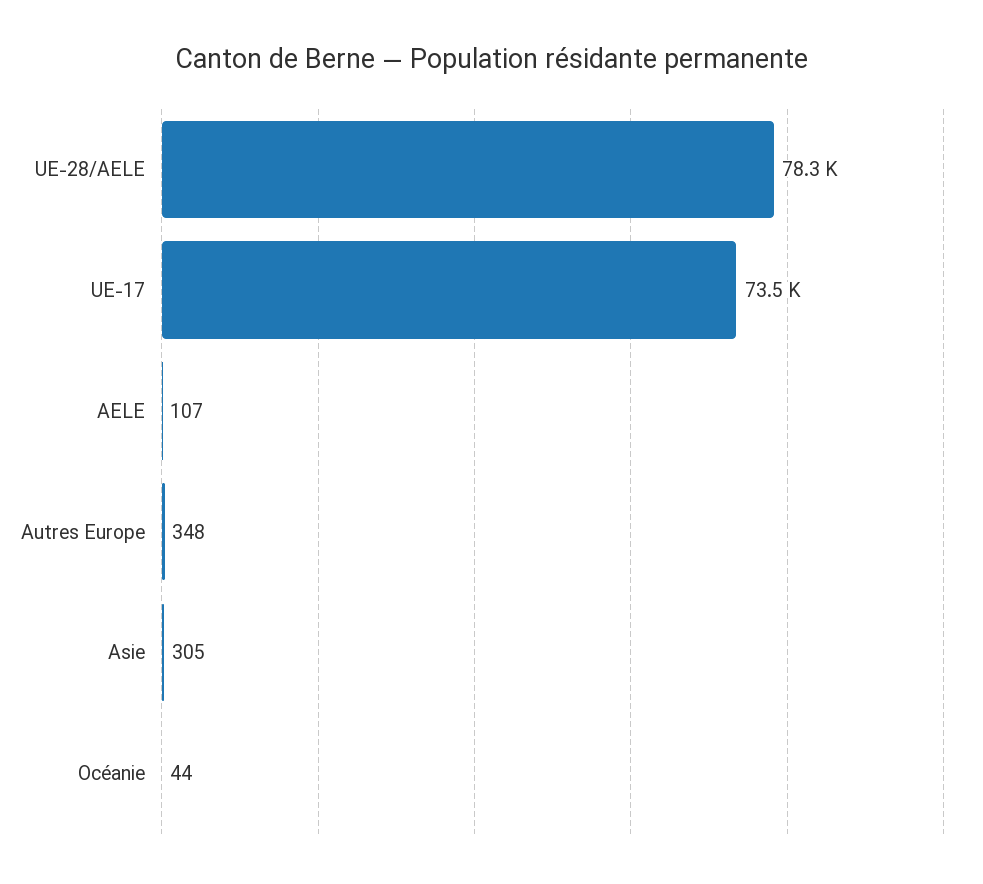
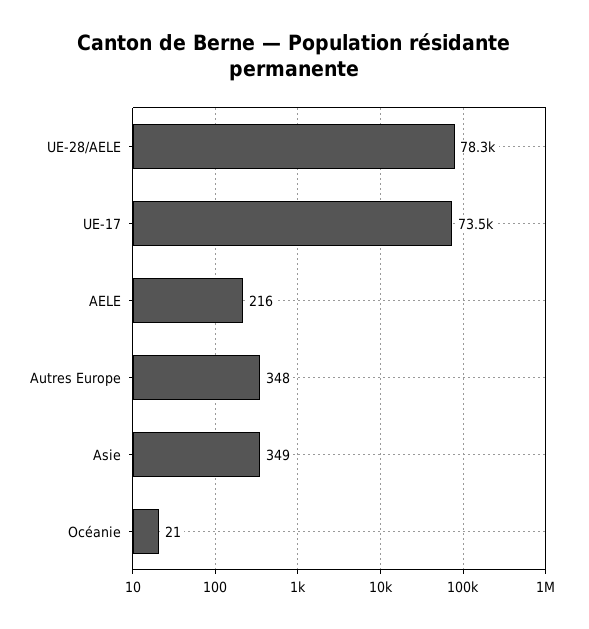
  {
    "UE-28/AELE": 78300,
    "UE-17": 73500,
-   "AELE": 107,
+   "AELE": 216,
    "Autres Europe": 348,
-   "Asie": 305,
+   "Asie": 349,
-   "Océanie": 44
+   "Océanie": 21
  }

